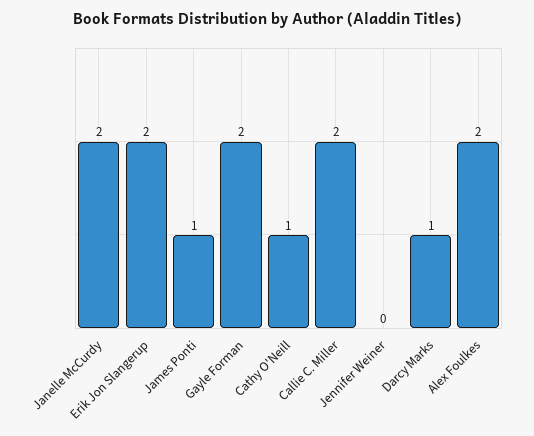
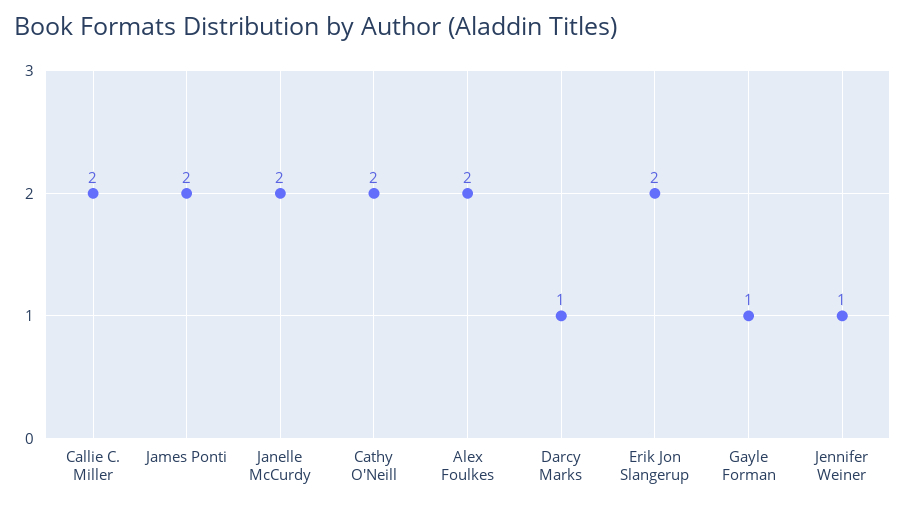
  {
    "Janelle McCurdy": 2,
    "Erik Jon Slangerup": 2,
-   "James Ponti": 1,
+   "James Ponti": 2,
-   "Gayle Forman": 2,
+   "Gayle Forman": 1,
-   "Cathy O'Neill": 1,
+   "Cathy O'Neill": 2,
    "Callie C. Miller": 2,
-   "Jennifer Weiner": 0,
+   "Jennifer Weiner": 1,
    "Darcy Marks": 1,
    "Alex Foulkes": 2
  }

